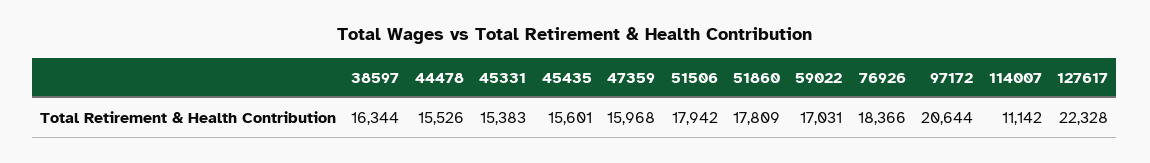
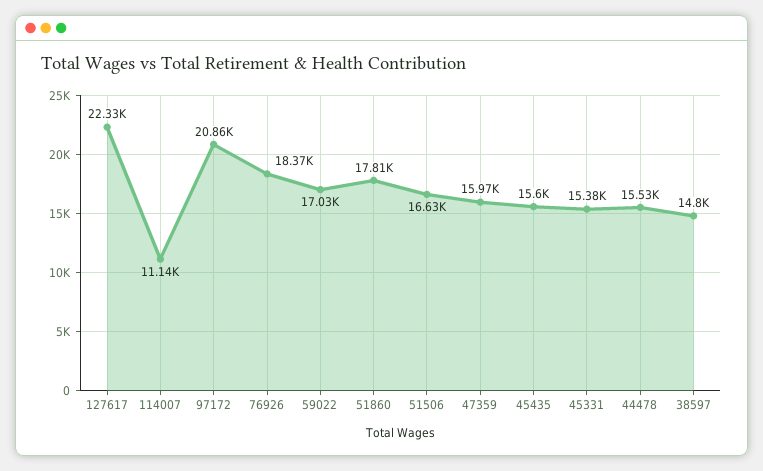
  {
-   "38597": 16344,
+   "38597": 14800,
    "44478": 15526,
    "45331": 15383,
    "45435": 15601,
    "47359": 15968,
-   "51506": 17942,
+   "51506": 16630,
    "51860": 17809,
    "59022": 17031,
    "76926": 18366,
-   "97172": 20644,
+   "97172": 20860,
    "114007": 11142,
    "127617": 22328
  }

